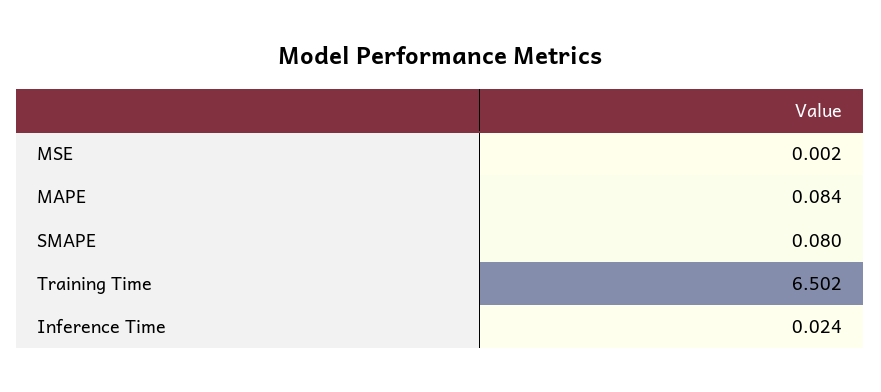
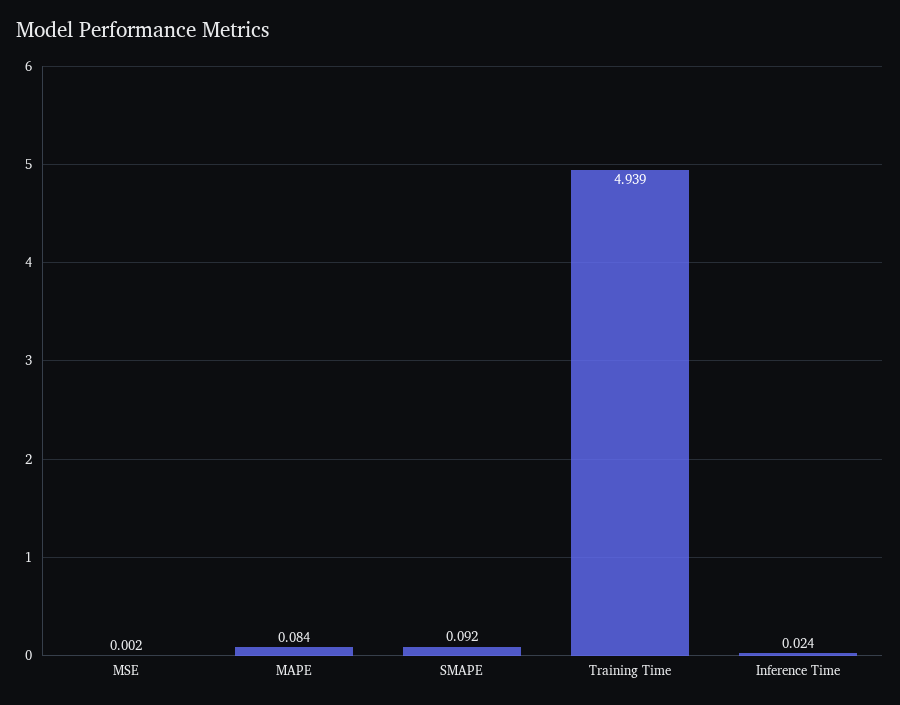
  {
    "MSE": 0.002,
    "MAPE": 0.084,
-   "SMAPE": 0.08,
+   "SMAPE": 0.092,
-   "Training Time": 6.502,
+   "Training Time": 4.939,
    "Inference Time": 0.024
  }

